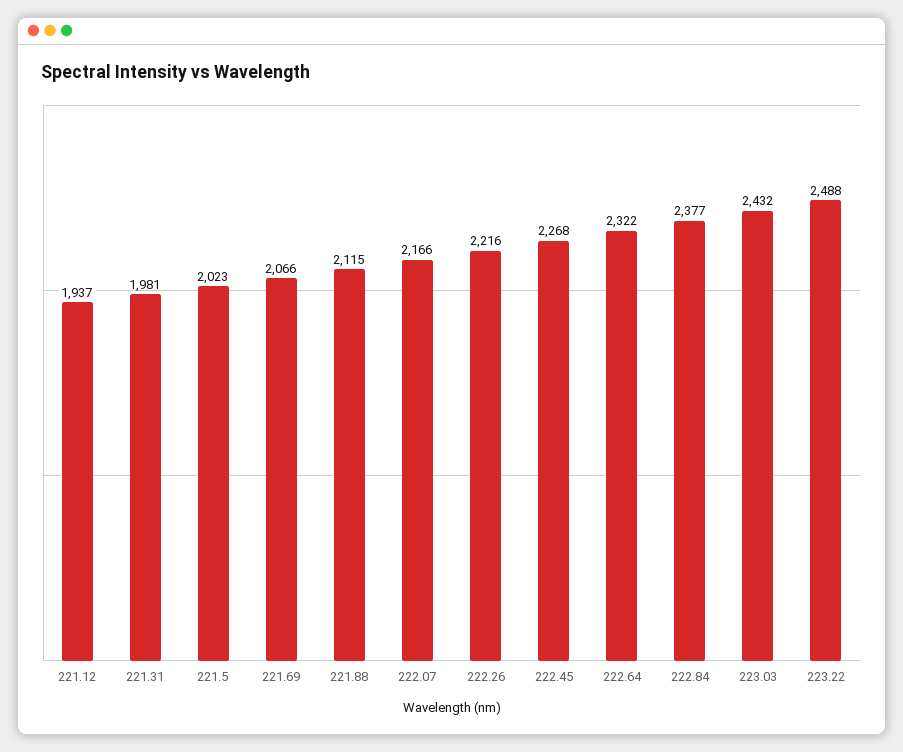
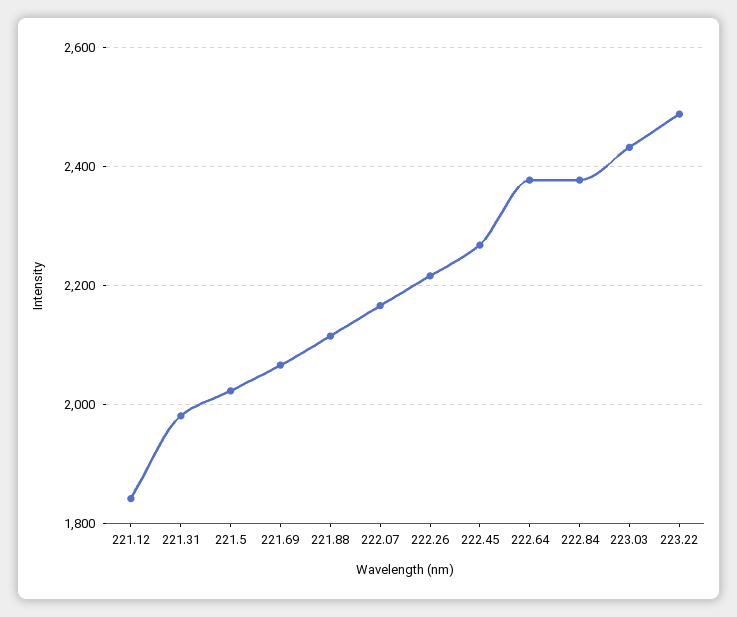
  {
-   "221.12": 1937,
+   "221.12": 1840,
    "221.31": 1981,
    "221.5": 2023,
    "221.69": 2066,
    "221.88": 2115,
    "222.07": 2166,
    "222.26": 2216,
    "222.45": 2268,
-   "222.64": 2322,
+   "222.64": 2380,
    "222.84": 2377,
    "223.03": 2432,
    "223.22": 2488
  }

